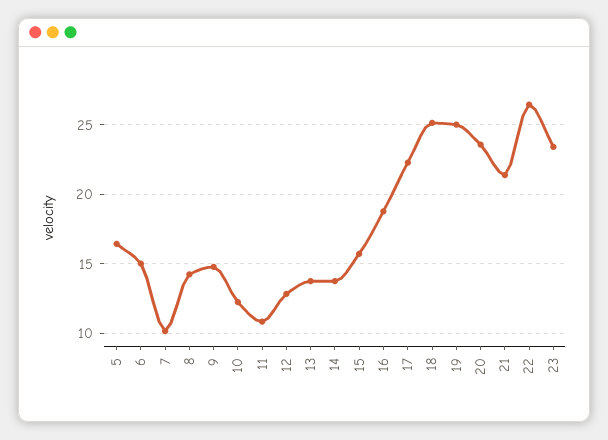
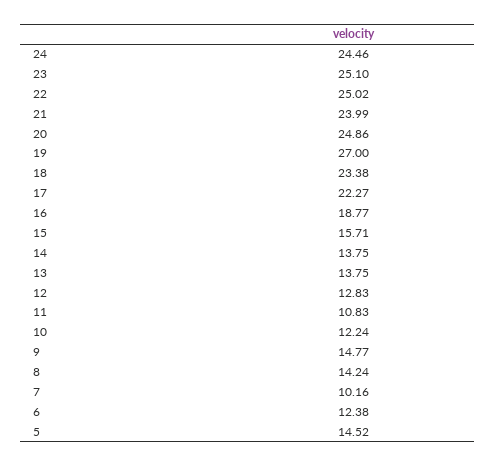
  {
-   "5": 16.5,
+   "5": 14.52,
-   "6": 15,
+   "6": 12.38,
    "7": 10.16,
    "8": 14.24,
    "9": 14.77,
    "10": 12.24,
    "11": 10.83,
    "12": 12.83,
    "13": 13.75,
    "14": 13.75,
    "15": 15.71,
    "16": 18.77,
    "17": 22.27,
-   "18": 25,
+   "18": 23.38,
-   "19": 25,
+   "19": 27,
-   "20": 23.5,
+   "20": 24.86,
-   "21": 21.5,
+   "21": 23.99,
-   "22": 26.5,
+   "22": 25.02,
-   "23": 23.5
+   "23": 25.1,
+   "24": 24.46
  }

